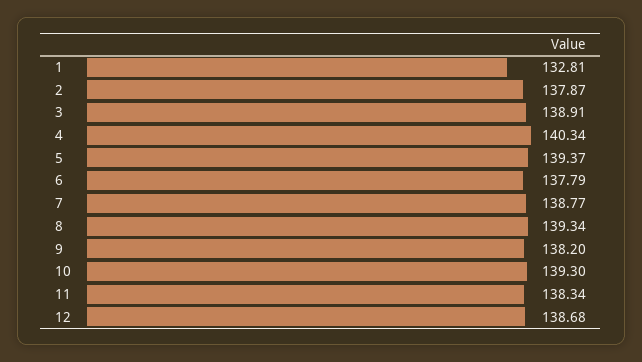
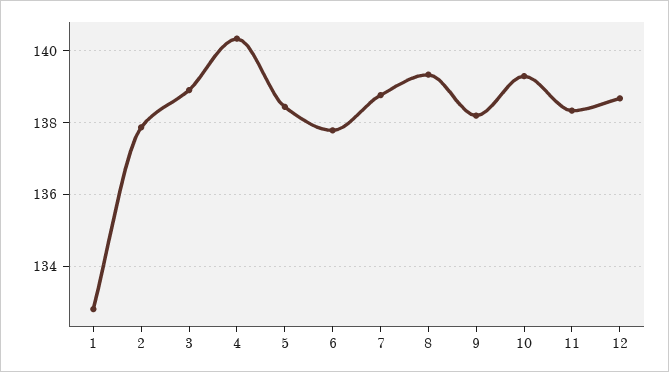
  {
    "1": 132.81,
    "2": 137.87,
    "3": 138.91,
    "4": 140.34,
-   "5": 139.37,
+   "5": 138.4,
    "6": 137.79,
    "7": 138.77,
    "8": 139.34,
    "9": 138.2,
    "10": 139.3,
    "11": 138.34,
    "12": 138.68
  }

